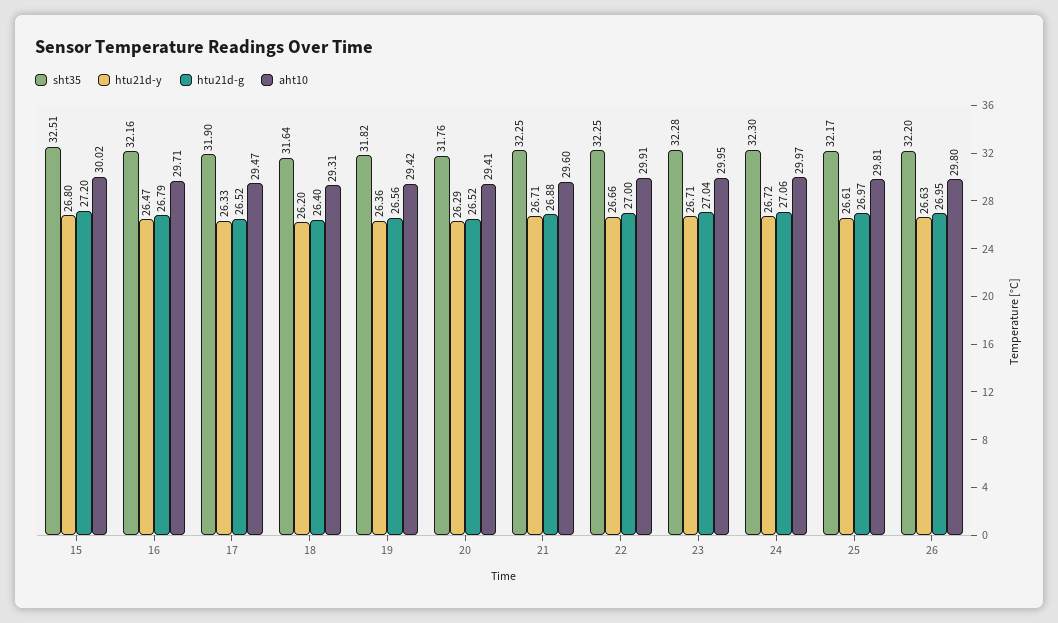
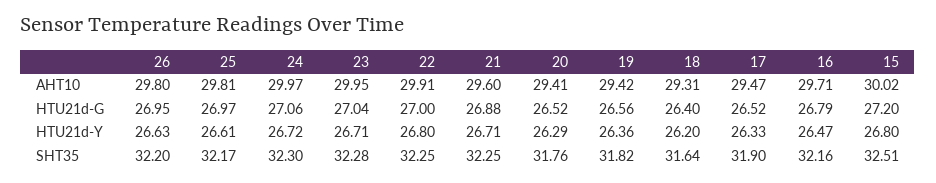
  {
    "sht35": {
      "15": 32.51,
      "16": 32.16,
      "17": 31.9,
      "18": 31.64,
      "19": 31.82,
      "20": 31.76,
      "21": 32.25,
      "22": 32.25,
      "23": 32.28,
      "24": 32.3,
      "25": 32.17,
      "26": 32.2
    },
    "htu21d-y": {
      "15": 26.8,
      "16": 26.47,
      "17": 26.33,
      "18": 26.2,
      "19": 26.36,
      "20": 26.29,
      "21": 26.71,
-     "22": 26.66,
+     "22": 26.8,
      "23": 26.71,
      "24": 26.72,
      "25": 26.61,
      "26": 26.63
    },
    "htu21d-g": {
      "15": 27.2,
      "16": 26.79,
      "17": 26.52,
      "18": 26.4,
      "19": 26.56,
      "20": 26.52,
      "21": 26.88,
      "22": 27,
      "23": 27.04,
      "24": 27.06,
      "25": 26.97,
      "26": 26.95
    },
    "aht10": {
      "15": 30.02,
      "16": 29.71,
      "17": 29.47,
      "18": 29.31,
      "19": 29.42,
      "20": 29.41,
      "21": 29.6,
      "22": 29.91,
      "23": 29.95,
      "24": 29.97,
      "25": 29.81,
      "26": 29.8
    }
  }

